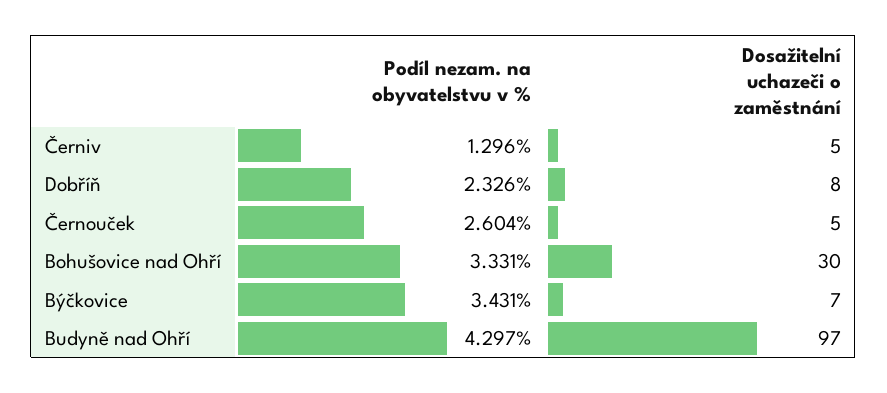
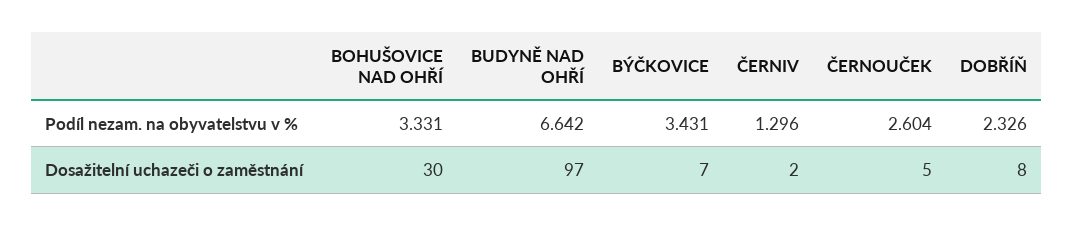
  {
    "Podíl nezam. na obyvatelstvu v %": {
      "Černiv": 1.296,
      "Dobříň": 2.326,
      "Černouček": 2.604,
      "Bohušovice nad Ohří": 3.331,
      "Býčkovice": 3.431,
-     "Budyně nad Ohří": 4.297
+     "Budyně nad Ohří": 6.642
    },
    "Dosažitelní uchazeči o zaměstnání": {
-     "Černiv": 5,
+     "Černiv": 2,
      "Dobříň": 8,
      "Černouček": 5,
      "Bohušovice nad Ohří": 30,
      "Býčkovice": 7,
      "Budyně nad Ohří": 97
    }
  }

